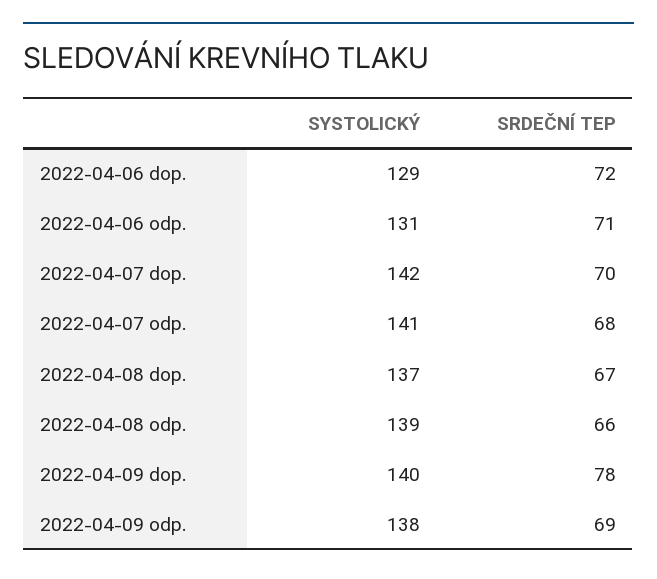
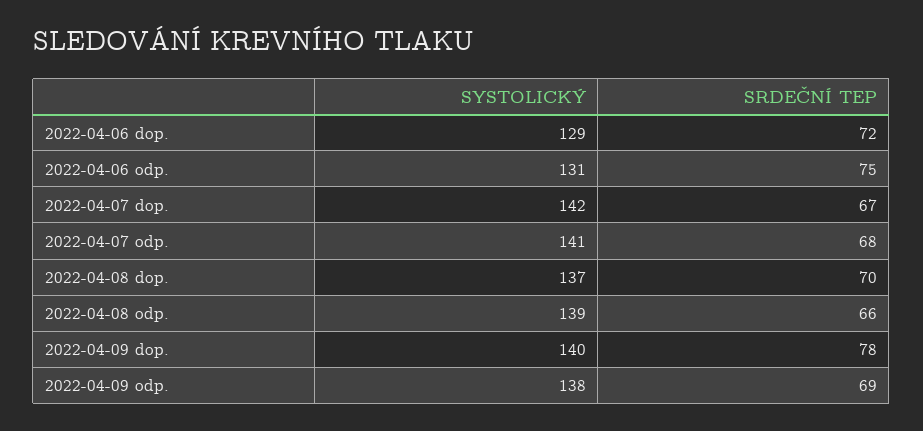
  {
    "SYSTOLICKÝ": {
      "2022-04-06 dop.": 129,
      "2022-04-06 odp.": 131,
      "2022-04-07 dop.": 142,
      "2022-04-07 odp.": 141,
      "2022-04-08 dop.": 137,
      "2022-04-08 odp.": 139,
      "2022-04-09 dop.": 140,
      "2022-04-09 odp.": 138
    },
    "SRDEČNÍ TEP": {
      "2022-04-06 dop.": 72,
-     "2022-04-06 odp.": 71,
+     "2022-04-06 odp.": 75,
-     "2022-04-07 dop.": 70,
+     "2022-04-07 dop.": 67,
      "2022-04-07 odp.": 68,
-     "2022-04-08 dop.": 67,
+     "2022-04-08 dop.": 70,
      "2022-04-08 odp.": 66,
      "2022-04-09 dop.": 78,
      "2022-04-09 odp.": 69
    }
  }

